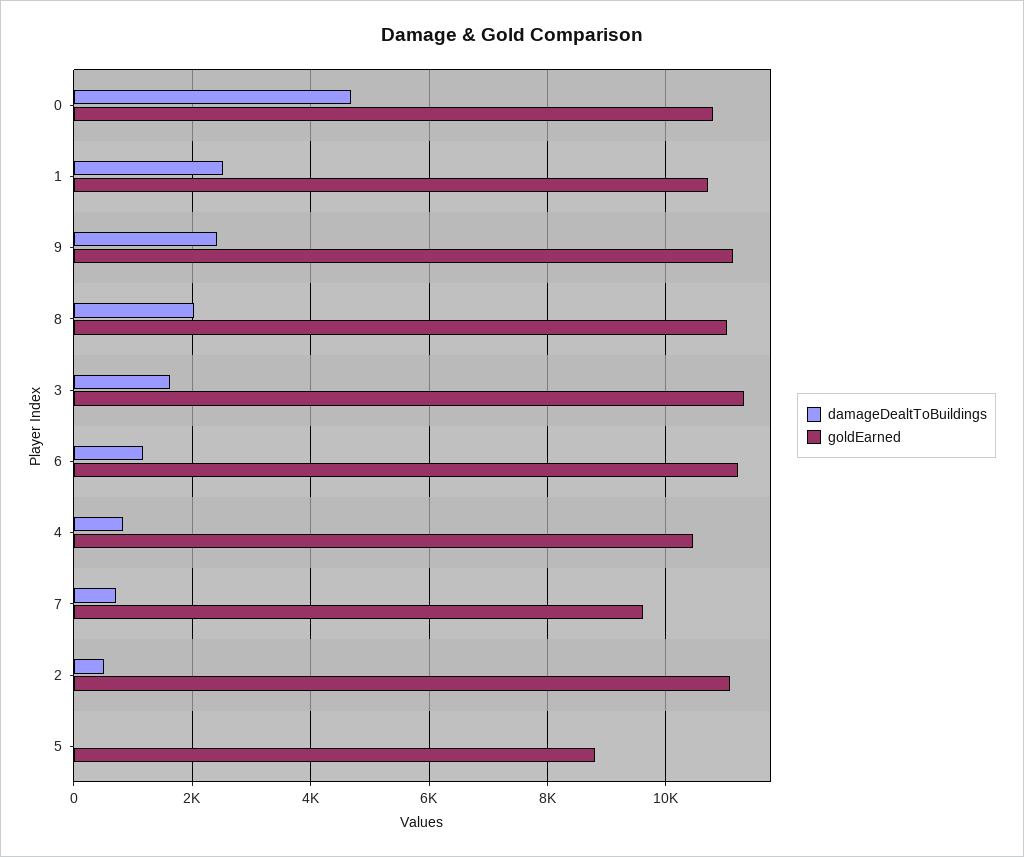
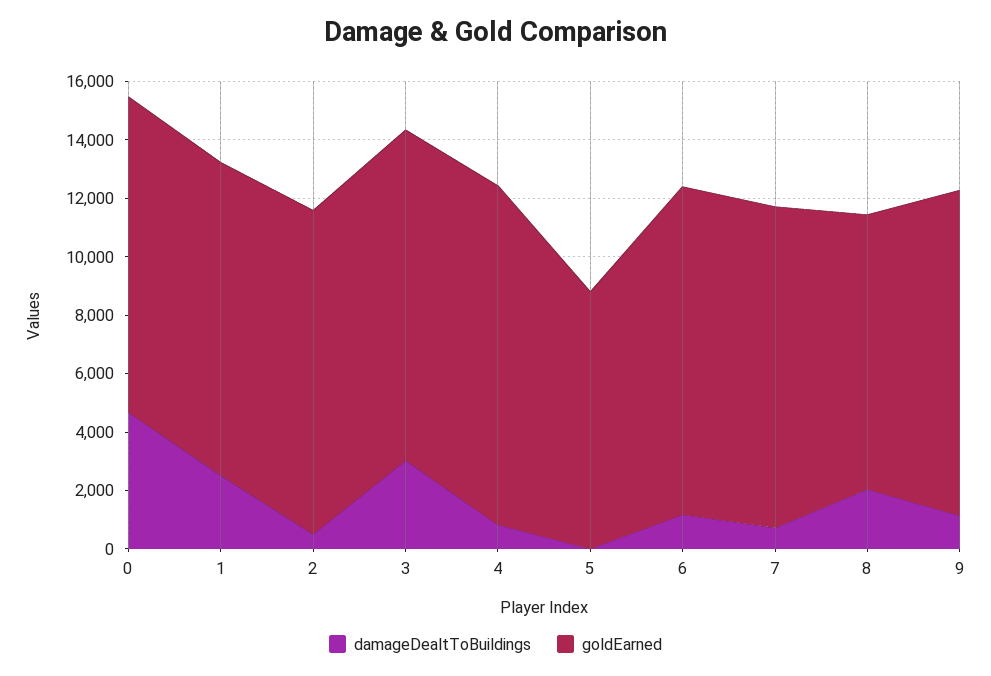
  {
    "damageDealtToBuildings": {
      "0": 4600,
      "1": 2600,
-     "9": 2400,
+     "9": 1000,
      "8": 2000,
-     "3": 1600,
+     "3": 3000,
      "6": 1200,
      "4": 800,
      "7": 800,
      "2": 600,
      "5": 0
    },
    "goldEarned": {
      "0": 10800,
      "1": 10800,
      "9": 11200,
-     "8": 11000,
+     "8": 9500,
      "3": 11400,
      "6": 11200,
-     "4": 10400,
+     "4": 11500,
-     "7": 9600,
+     "7": 11000,
      "2": 11000,
      "5": 8800
    }
  }

